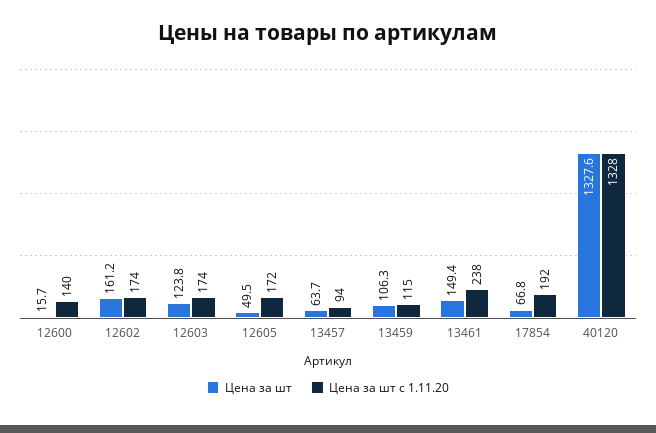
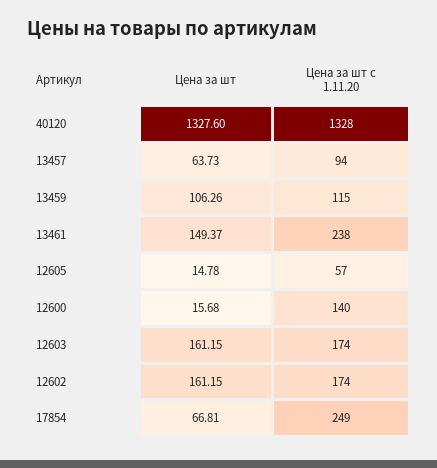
  {
    "Цена за шт": {
      "12600": 15.68,
      "12602": 161.15,
-     "12603": 123.8,
+     "12603": 161.15,
-     "12605": 49.5,
+     "12605": 14.78,
      "13457": 63.73,
      "13459": 106.26,
      "13461": 149.37,
      "17854": 66.81,
      "40120": 1327.6
    },
    "Цена за шт с 1.11.20": {
      "12600": 140,
      "12602": 174,
      "12603": 174,
-     "12605": 172,
+     "12605": 57,
      "13457": 94,
      "13459": 115,
      "13461": 238,
-     "17854": 192,
+     "17854": 249,
      "40120": 1328
    }
  }

